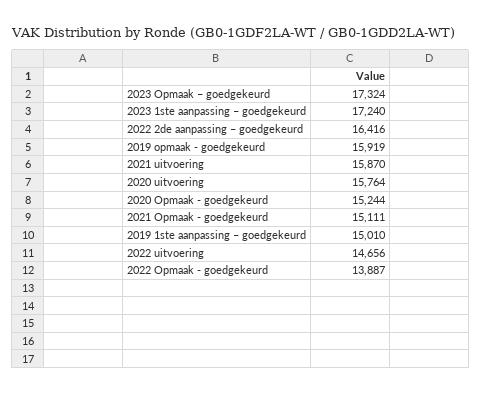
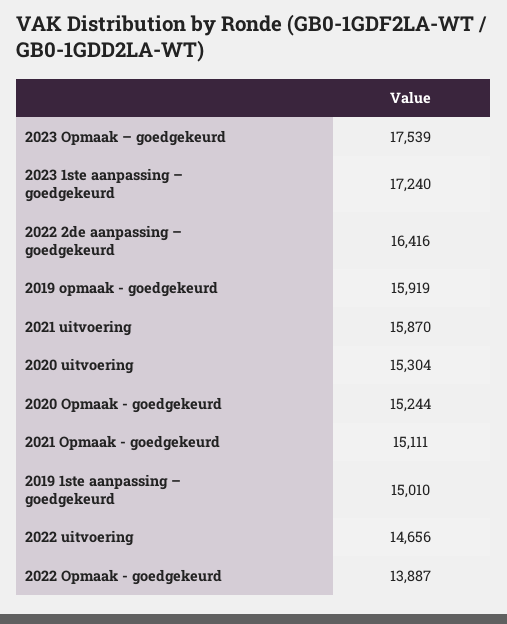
  {
-   "2023 Opmaak – goedgekeurd": 17324,
+   "2023 Opmaak – goedgekeurd": 17539,
    "2023 1ste aanpassing – goedgekeurd": 17240,
    "2022 2de aanpassing – goedgekeurd": 16416,
    "2019 opmaak - goedgekeurd": 15919,
    "2021 uitvoering": 15870,
-   "2020 uitvoering": 15764,
+   "2020 uitvoering": 15304,
    "2020 Opmaak - goedgekeurd": 15244,
    "2021 Opmaak - goedgekeurd": 15111,
    "2019 1ste aanpassing – goedgekeurd": 15010,
    "2022 uitvoering": 14656,
    "2022 Opmaak - goedgekeurd": 13887
  }

